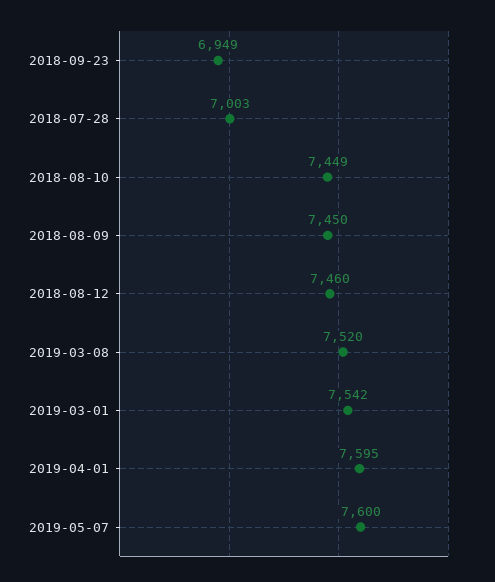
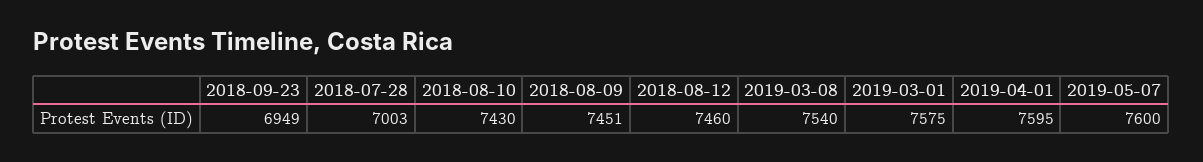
  {
    "2018-09-23": 6949,
    "2018-07-28": 7003,
-   "2018-08-10": 7449,
+   "2018-08-10": 7430,
-   "2018-08-09": 7450,
+   "2018-08-09": 7451,
    "2018-08-12": 7460,
-   "2019-03-08": 7520,
+   "2019-03-08": 7540,
-   "2019-03-01": 7542,
+   "2019-03-01": 7575,
    "2019-04-01": 7595,
    "2019-05-07": 7600
  }

